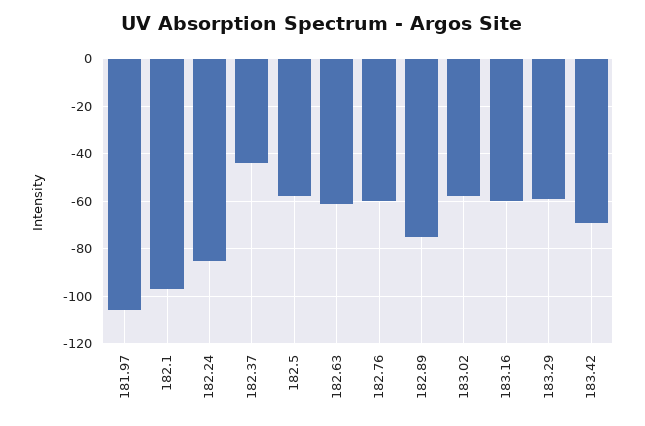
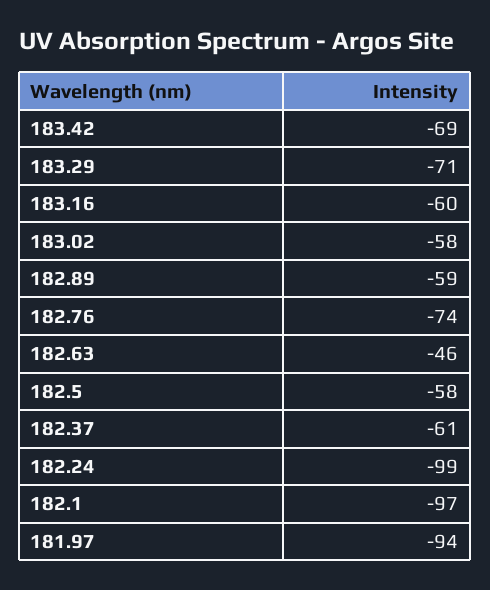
  {
-   "181.97": -105,
+   "181.97": -94,
    "182.1": -97,
-   "182.24": -85,
+   "182.24": -99,
-   "182.37": -45,
+   "182.37": -61,
    "182.5": -58,
-   "182.63": -60,
+   "182.63": -46,
-   "182.76": -60,
+   "182.76": -74,
-   "182.89": -75,
+   "182.89": -59,
    "183.02": -58,
    "183.16": -60,
-   "183.29": -60,
+   "183.29": -71,
    "183.42": -69
  }

